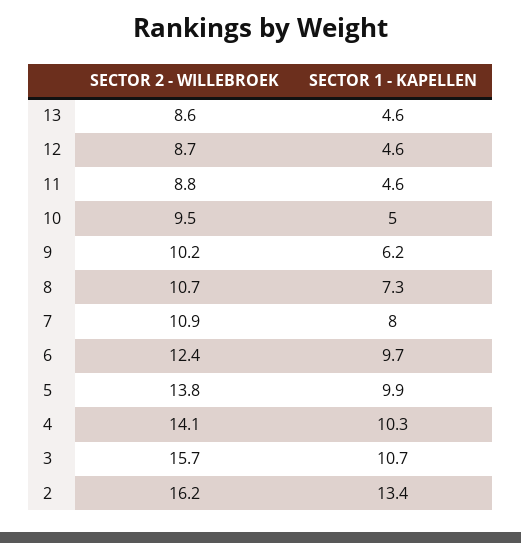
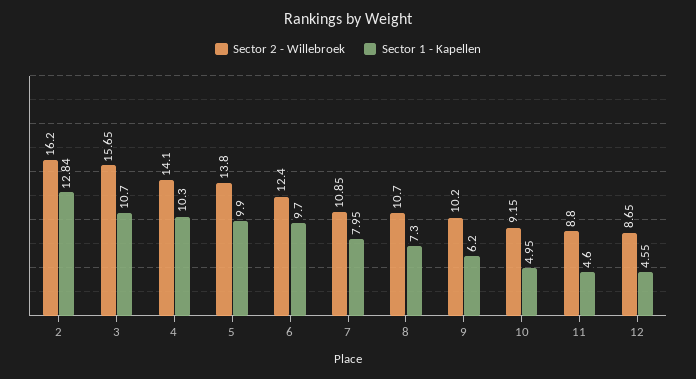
  {
    "SECTOR 2 - WILLEBROEK": {
-     "13": 8.6,
      "12": 8.65,
      "11": 8.8,
-     "10": 9.5,
+     "10": 9.15,
      "9": 10.2,
      "8": 10.7,
      "7": 10.85,
      "6": 12.4,
      "5": 13.8,
      "4": 14.1,
      "3": 15.65,
      "2": 16.2
    },
    "SECTOR 1 - KAPELLEN": {
-     "13": 4.6,
      "12": 4.55,
      "11": 4.6,
      "10": 4.95,
      "9": 6.2,
      "8": 7.3,
      "7": 7.95,
      "6": 9.7,
      "5": 9.9,
      "4": 10.3,
      "3": 10.7,
-     "2": 13.4
+     "2": 12.84
    }
  }

